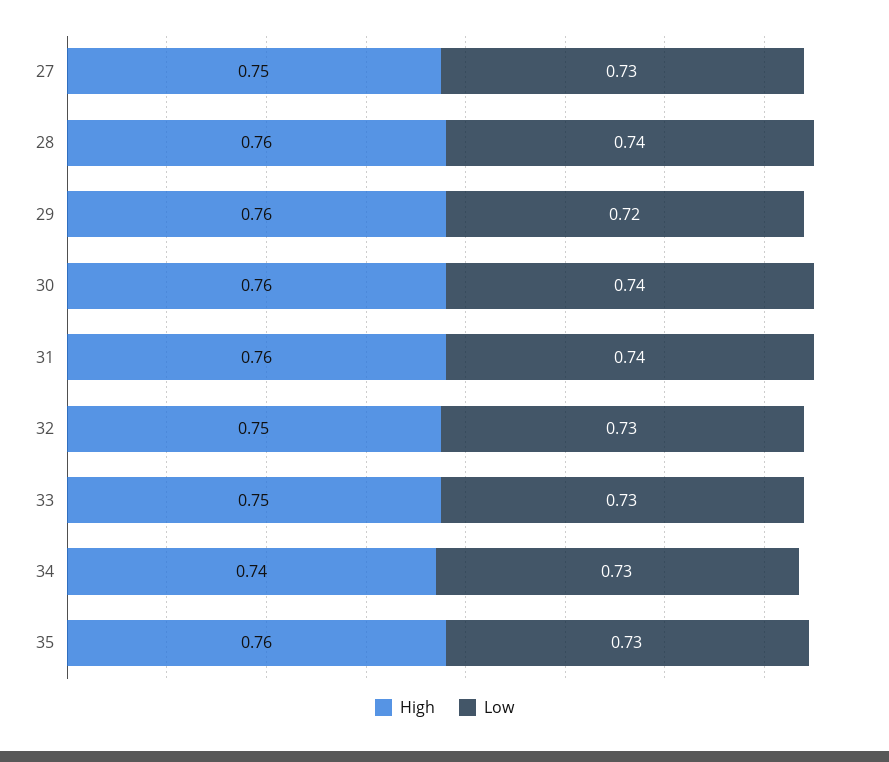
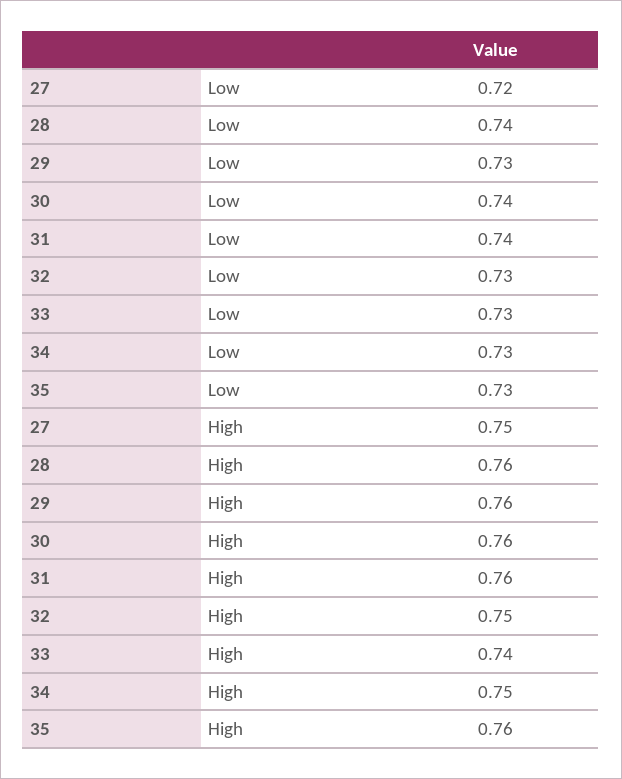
  {
    "High": {
      "27": 0.75,
      "28": 0.76,
      "29": 0.76,
      "30": 0.76,
      "31": 0.76,
      "32": 0.75,
-     "33": 0.75,
+     "33": 0.74,
-     "34": 0.74,
+     "34": 0.75,
      "35": 0.76
    },
    "Low": {
-     "27": 0.73,
+     "27": 0.72,
      "28": 0.74,
-     "29": 0.72,
+     "29": 0.73,
      "30": 0.74,
      "31": 0.74,
      "32": 0.73,
      "33": 0.73,
      "34": 0.73,
      "35": 0.73
    }
  }

